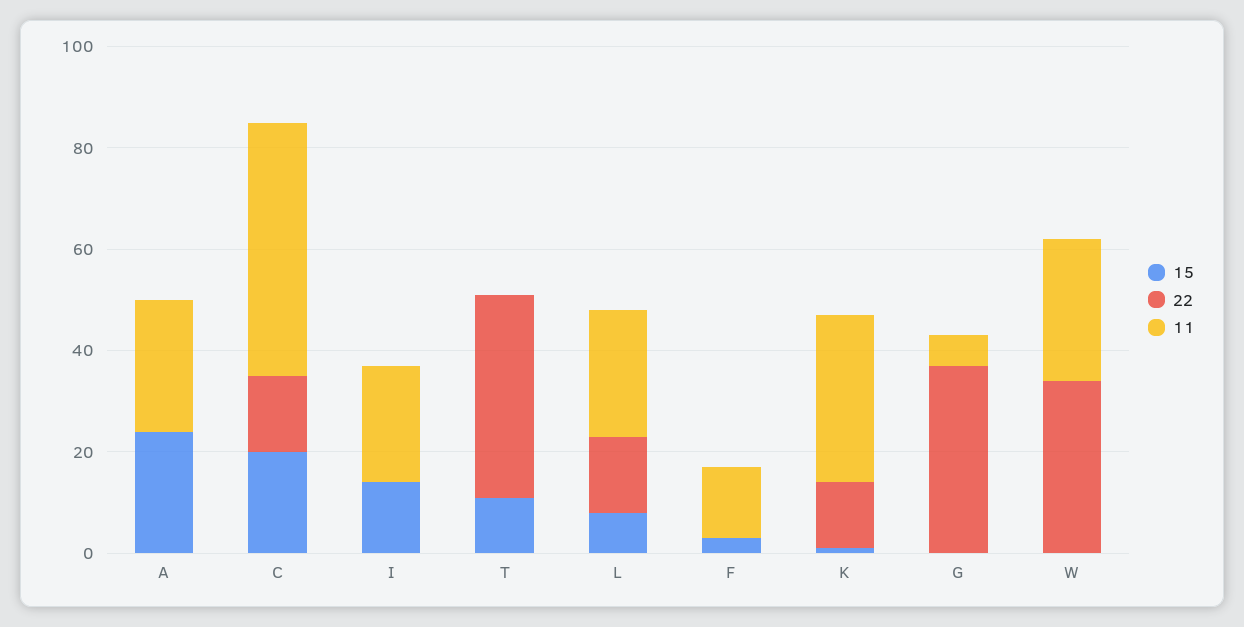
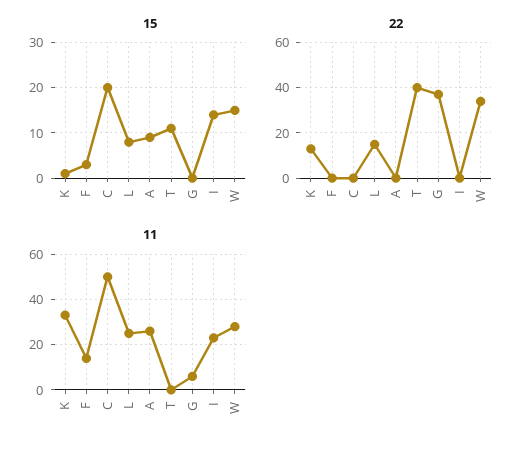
  {
    "15": {
-     "A": 25,
+     "A": 10,
      "C": 20,
      "I": 15,
      "T": 10,
      "L": 10,
      "F": 5,
      "K": 0,
      "G": 0,
-     "W": 0
+     "W": 15
    },
    "22": {
      "A": 0,
-     "C": 15,
+     "C": 0,
      "I": 0,
      "T": 40,
      "L": 15,
      "F": 0,
      "K": 15,
      "G": 35,
      "W": 35
    },
    "11": {
      "A": 25,
      "C": 50,
      "I": 25,
      "T": 0,
      "L": 25,
      "F": 15,
      "K": 35,
      "G": 5,
      "W": 30
    }
  }

